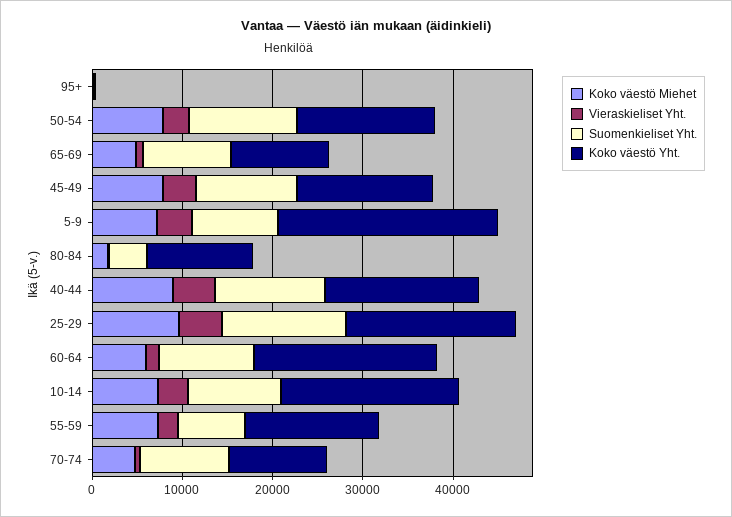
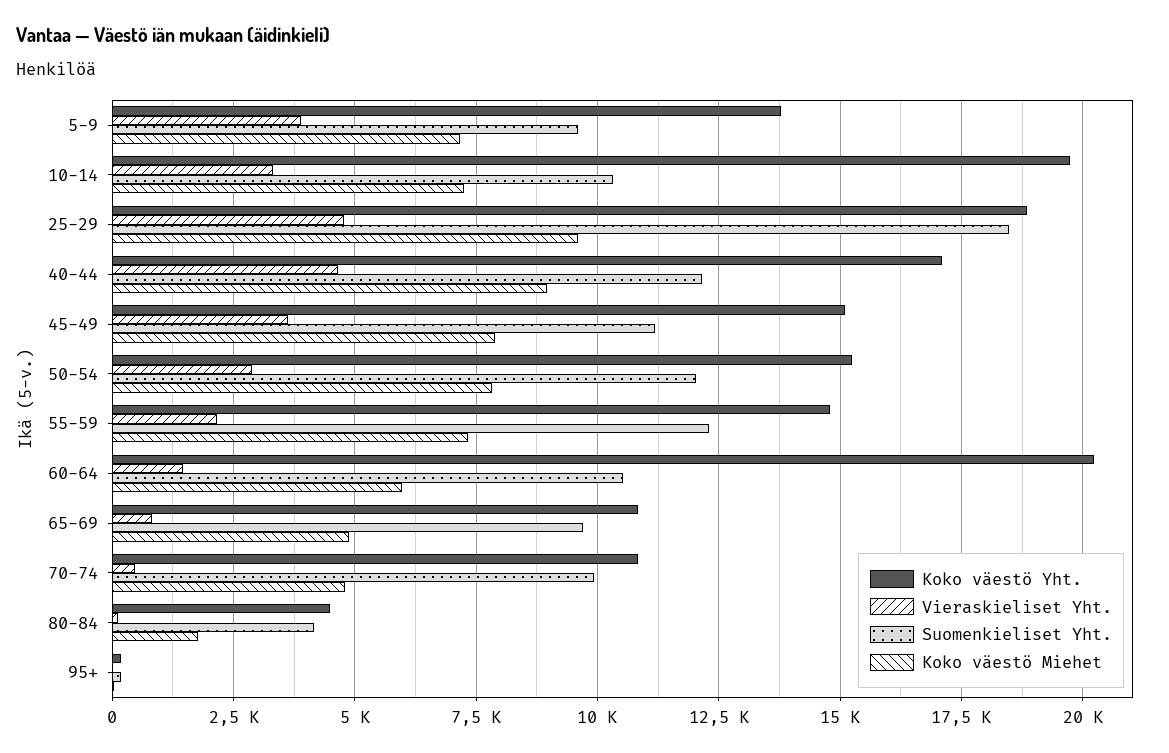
  {
    "Koko väestö Miehet": {
      "95+": 0,
      "50-54": 7750,
      "65-69": 4750,
      "45-49": 8000,
      "5-9": 7250,
      "80-84": 1750,
      "40-44": 9000,
      "25-29": 9500,
      "60-64": 6000,
      "10-14": 7250,
      "55-59": 7250,
      "70-74": 4750
    },
    "Vieraskieliset Yht.": {
      "95+": 0,
      "50-54": 3000,
      "65-69": 750,
      "45-49": 3500,
      "5-9": 4000,
      "80-84": 0,
      "40-44": 4750,
      "25-29": 4750,
      "60-64": 1500,
      "10-14": 3250,
      "55-59": 2250,
      "70-74": 500
    },
    "Suomenkieliset Yht.": {
      "95+": 250,
      "50-54": 12000,
      "65-69": 9750,
      "45-49": 11250,
      "5-9": 9500,
      "80-84": 4250,
      "40-44": 12250,
-     "25-29": 14000,
+     "25-29": 18500,
      "60-64": 10500,
      "10-14": 10250,
-     "55-59": 8000,
+     "55-59": 12250,
      "70-74": 10000
    },
    "Koko väestö Yht.": {
      "95+": 250,
      "50-54": 15250,
      "65-69": 10750,
      "45-49": 15000,
-     "5-9": 24000,
+     "5-9": 13750,
-     "80-84": 12000,
+     "80-84": 4500,
      "40-44": 17000,
      "25-29": 18750,
      "60-64": 20250,
      "10-14": 19750,
      "55-59": 14750,
      "70-74": 10750
    }
  }

